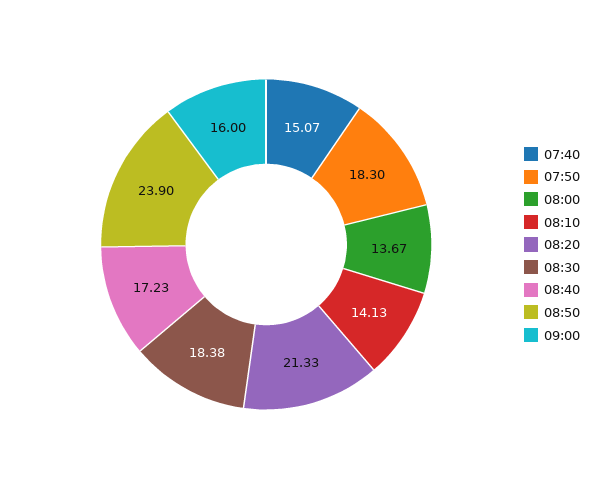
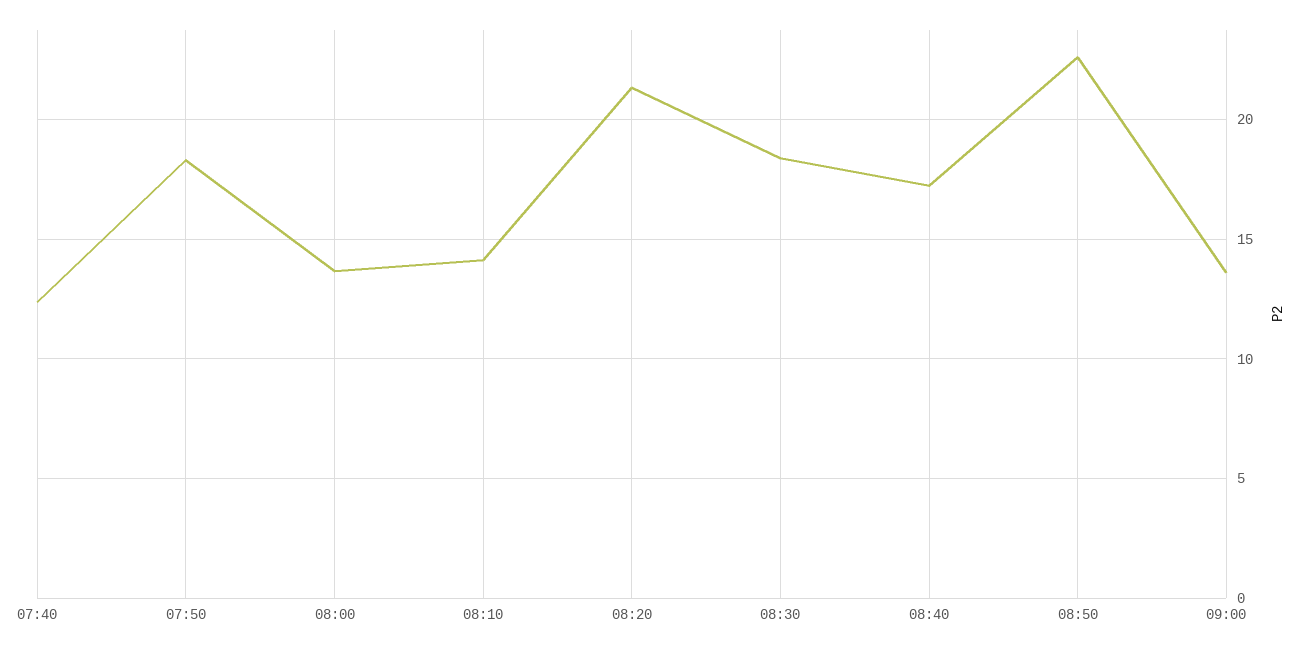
  {
-   "07:40": 15.07,
+   "07:40": 12.5,
    "07:50": 18.3,
    "08:00": 13.67,
    "08:10": 14.13,
    "08:20": 21.33,
    "08:30": 18.38,
    "08:40": 17.23,
-   "08:50": 23.9,
+   "08:50": 22.5,
-   "09:00": 16
+   "09:00": 13.5
  }

